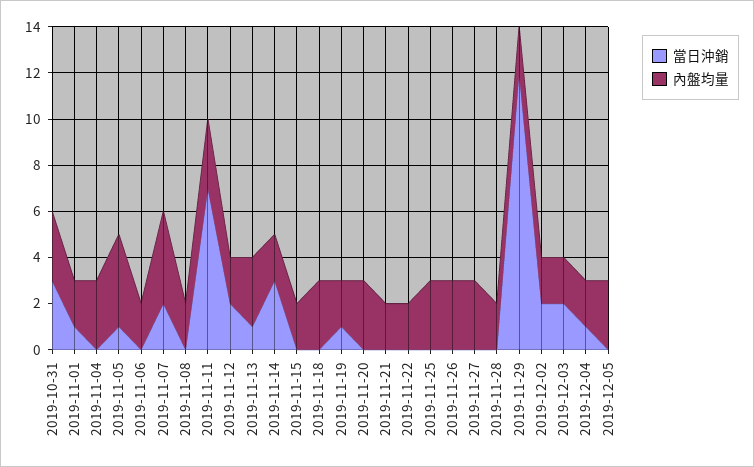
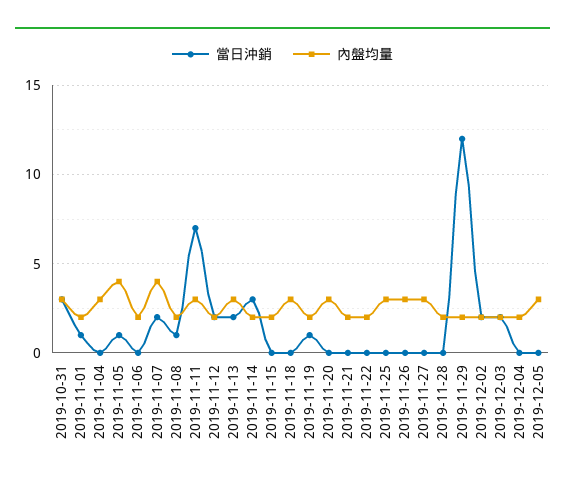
  {
    "當日沖銷": {
      "2019-10-31": 3,
      "2019-11-01": 1,
      "2019-11-04": 0,
      "2019-11-05": 1,
      "2019-11-06": 0,
      "2019-11-07": 2,
-     "2019-11-08": 0,
+     "2019-11-08": 1,
      "2019-11-11": 7,
      "2019-11-12": 2,
-     "2019-11-13": 1,
+     "2019-11-13": 2,
      "2019-11-14": 3,
      "2019-11-15": 0,
      "2019-11-18": 0,
      "2019-11-19": 1,
      "2019-11-20": 0,
      "2019-11-21": 0,
      "2019-11-22": 0,
      "2019-11-25": 0,
      "2019-11-26": 0,
      "2019-11-27": 0,
      "2019-11-28": 0,
      "2019-11-29": 12,
      "2019-12-02": 2,
      "2019-12-03": 2,
-     "2019-12-04": 1,
+     "2019-12-04": 0,
      "2019-12-05": 0
    },
    "內盤均量": {
      "2019-10-31": 3,
      "2019-11-01": 2,
      "2019-11-04": 3,
      "2019-11-05": 4,
      "2019-11-06": 2,
      "2019-11-07": 4,
      "2019-11-08": 2,
      "2019-11-11": 3,
      "2019-11-12": 2,
      "2019-11-13": 3,
      "2019-11-14": 2,
      "2019-11-15": 2,
      "2019-11-18": 3,
      "2019-11-19": 2,
      "2019-11-20": 3,
      "2019-11-21": 2,
      "2019-11-22": 2,
      "2019-11-25": 3,
      "2019-11-26": 3,
      "2019-11-27": 3,
      "2019-11-28": 2,
      "2019-11-29": 2,
      "2019-12-02": 2,
      "2019-12-03": 2,
      "2019-12-04": 2,
      "2019-12-05": 3
    }
  }

